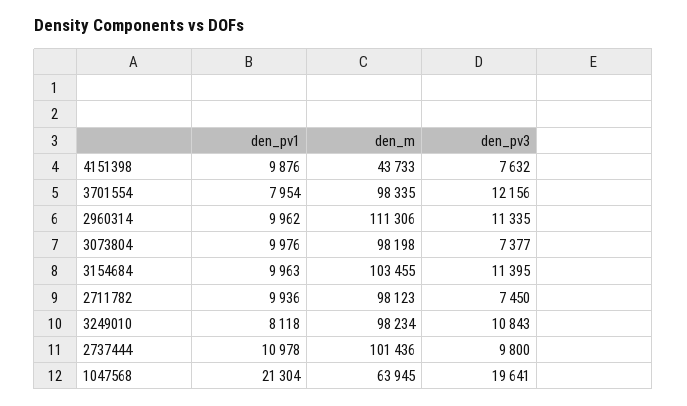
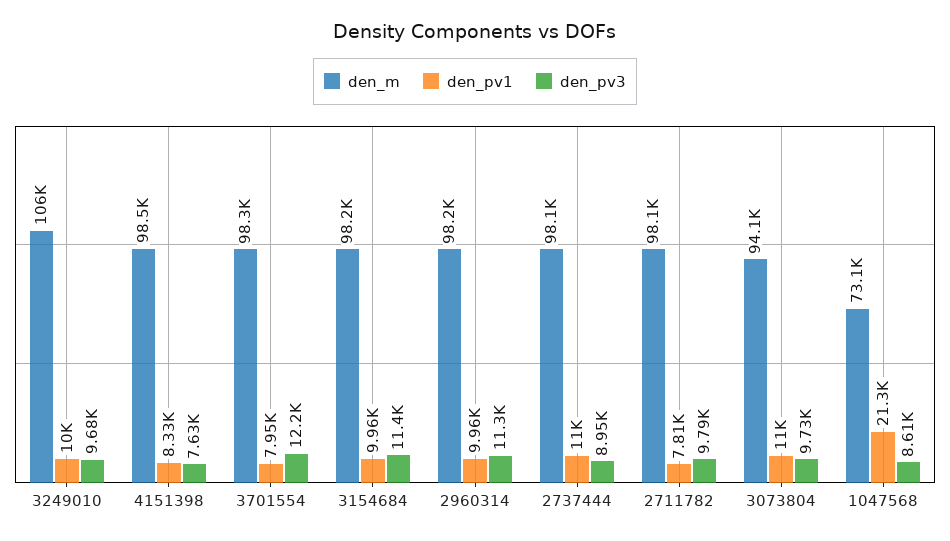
  {
    "den_pv1": {
-     "4151398": 9876,
+     "4151398": 8330,
      "3701554": 7954,
      "2960314": 9962,
-     "3073804": 9976,
+     "3073804": 11000,
      "3154684": 9963,
-     "2711782": 9936,
+     "2711782": 7810,
-     "3249010": 8118,
+     "3249010": 10000,
      "2737444": 10978,
      "1047568": 21304
    },
    "den_m": {
-     "4151398": 43733,
+     "4151398": 98500,
      "3701554": 98335,
-     "2960314": 111306,
+     "2960314": 98200,
-     "3073804": 98198,
+     "3073804": 94100,
-     "3154684": 103455,
+     "3154684": 98200,
      "2711782": 98123,
-     "3249010": 98234,
+     "3249010": 106000,
-     "2737444": 101436,
+     "2737444": 98100,
-     "1047568": 63945
+     "1047568": 73100
    },
    "den_pv3": {
      "4151398": 7632,
      "3701554": 12156,
      "2960314": 11335,
-     "3073804": 7377,
+     "3073804": 9730,
      "3154684": 11395,
-     "2711782": 7450,
+     "2711782": 9790,
-     "3249010": 10843,
+     "3249010": 9680,
-     "2737444": 9800,
+     "2737444": 8950,
-     "1047568": 19641
+     "1047568": 8610
    }
  }

